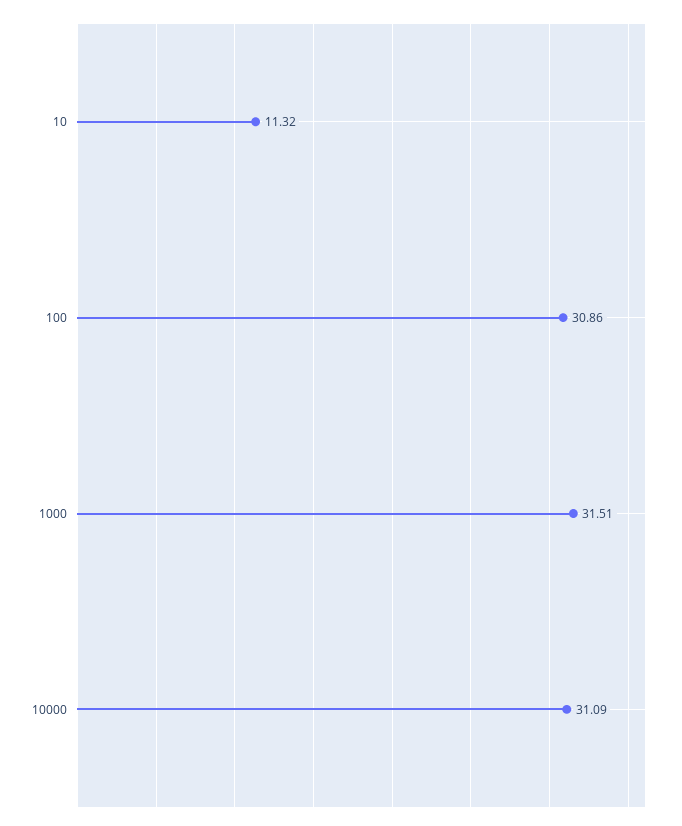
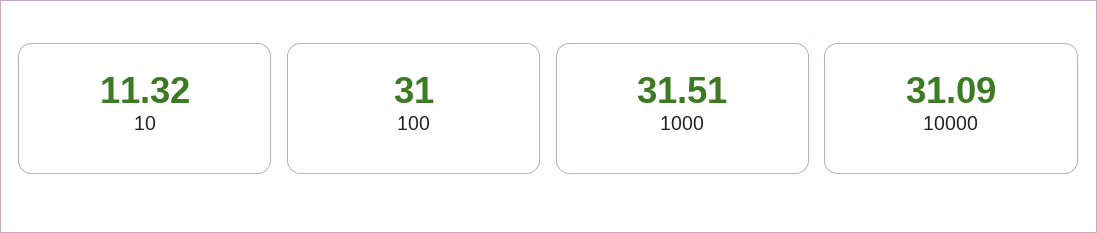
  {
    "10": 11.32,
-   "100": 30.86,
+   "100": 31,
    "1000": 31.51,
    "10000": 31.09
  }

